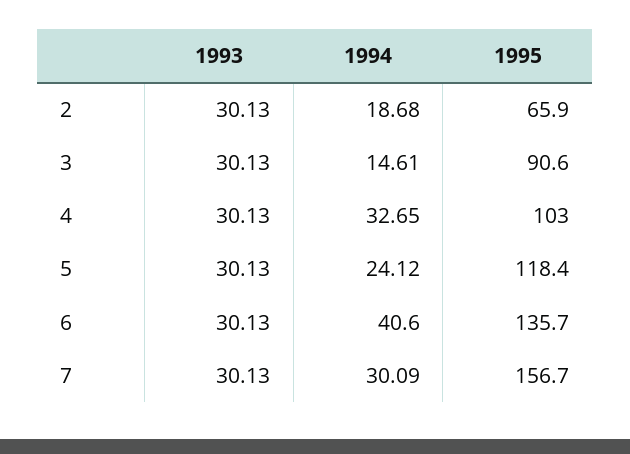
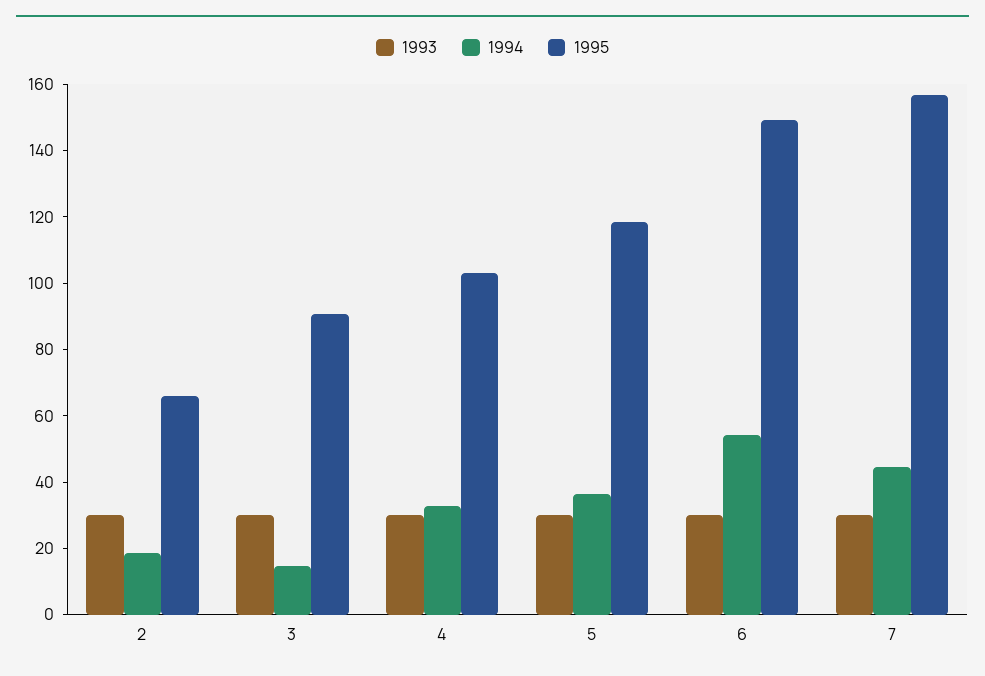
  {
    "1993": {
      "2": 30.13,
      "3": 30.13,
      "4": 30.13,
      "5": 30.13,
      "6": 30.13,
      "7": 30.13
    },
    "1994": {
      "2": 18.68,
      "3": 14.61,
      "4": 32.65,
-     "5": 24.12,
+     "5": 35,
-     "6": 40.6,
+     "6": 55,
-     "7": 30.09
+     "7": 45
    },
    "1995": {
      "2": 65.9,
      "3": 90.6,
      "4": 103,
      "5": 118.4,
-     "6": 135.7,
+     "6": 150,
      "7": 156.7
    }
  }

